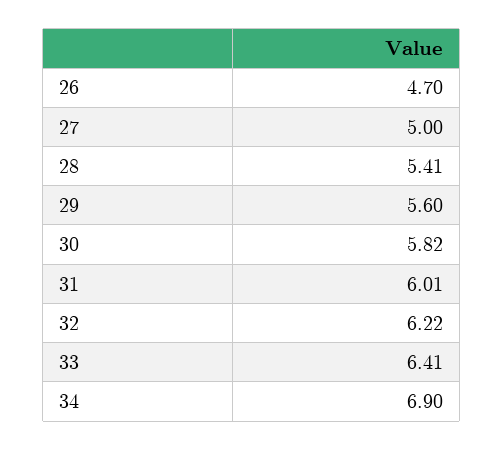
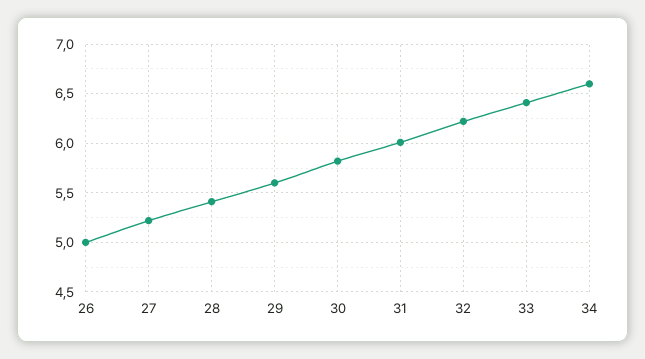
  {
-   "26": 4.7,
+   "26": 5,
-   "27": 5,
+   "27": 5.2,
    "28": 5.41,
    "29": 5.6,
    "30": 5.82,
    "31": 6.01,
    "32": 6.22,
    "33": 6.41,
-   "34": 6.9
+   "34": 6.6
  }

